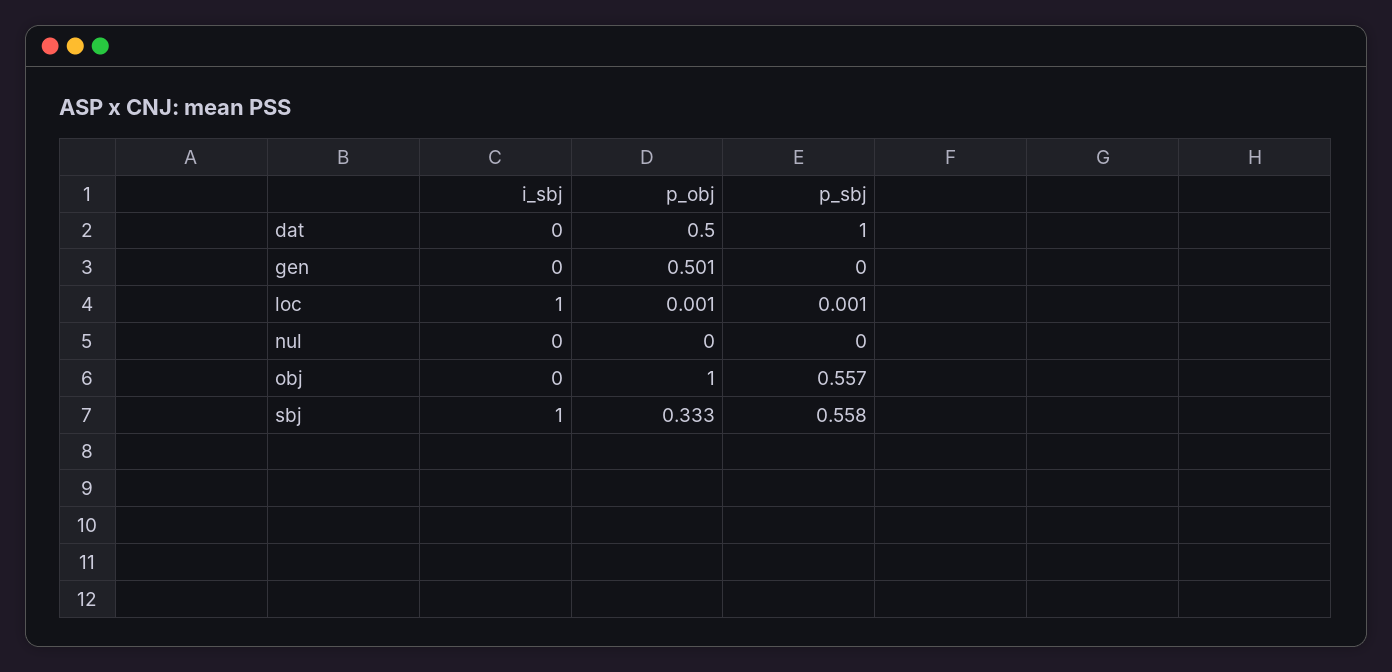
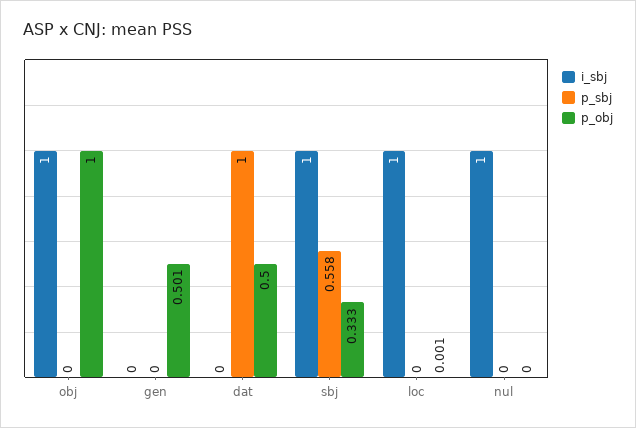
  {
    "i_sbj": {
      "dat": 0,
      "gen": 0,
      "loc": 1,
-     "nul": 0,
+     "nul": 1,
-     "obj": 0,
+     "obj": 1,
      "sbj": 1
    },
    "p_obj": {
      "dat": 0.5,
      "gen": 0.501,
      "loc": 0.001,
      "nul": 0,
      "obj": 1,
      "sbj": 0.333
    },
    "p_sbj": {
      "dat": 1,
      "gen": 0,
-     "loc": 0.001,
+     "loc": 0,
      "nul": 0,
-     "obj": 0.557,
+     "obj": 0,
      "sbj": 0.558
    }
  }

